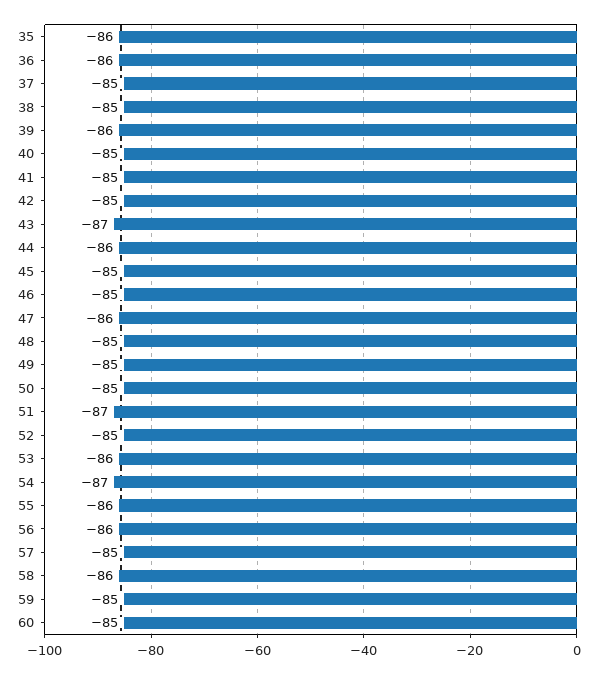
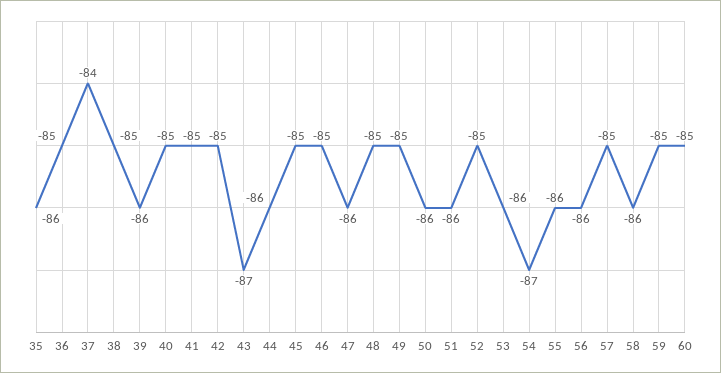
  {
    "35": -86,
-   "36": -86,
+   "36": -85,
-   "37": -85,
+   "37": -84,
    "38": -85,
    "39": -86,
    "40": -85,
    "41": -85,
    "42": -85,
    "43": -87,
    "44": -86,
    "45": -85,
    "46": -85,
    "47": -86,
    "48": -85,
    "49": -85,
-   "50": -85,
+   "50": -86,
-   "51": -87,
+   "51": -86,
    "52": -85,
    "53": -86,
    "54": -87,
    "55": -86,
    "56": -86,
    "57": -85,
    "58": -86,
    "59": -85,
    "60": -85
  }

